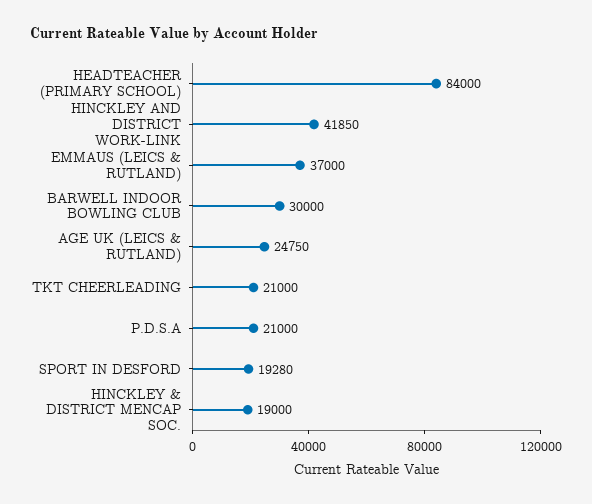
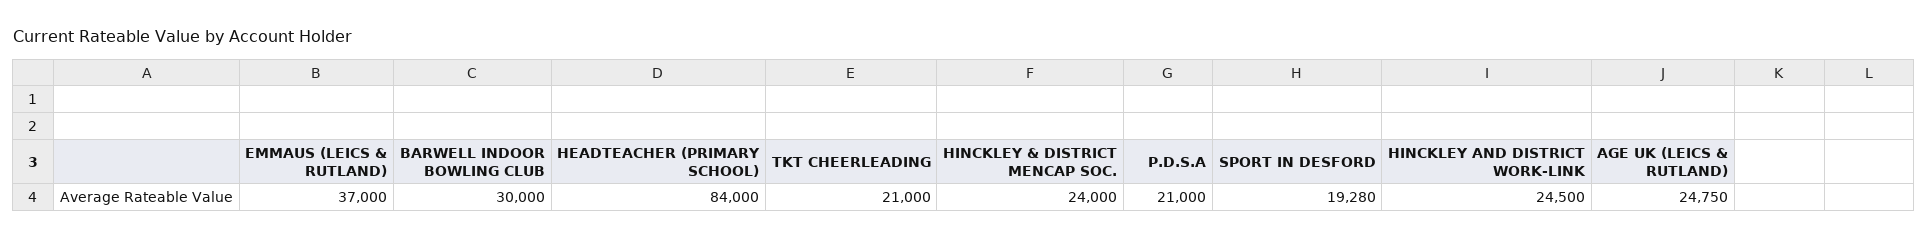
  {
    "HEADTEACHER (PRIMARY SCHOOL)": 84000,
-   "HINCKLEY AND DISTRICT WORK-LINK": 41850,
+   "HINCKLEY AND DISTRICT WORK-LINK": 24500,
    "EMMAUS (LEICS & RUTLAND)": 37000,
    "BARWELL INDOOR BOWLING CLUB": 30000,
    "AGE UK (LEICS & RUTLAND)": 24750,
    "TKT CHEERLEADING": 21000,
    "P.D.S.A": 21000,
    "SPORT IN DESFORD": 19280,
-   "HINCKLEY & DISTRICT MENCAP SOC.": 19000
+   "HINCKLEY & DISTRICT MENCAP SOC.": 24000
  }

